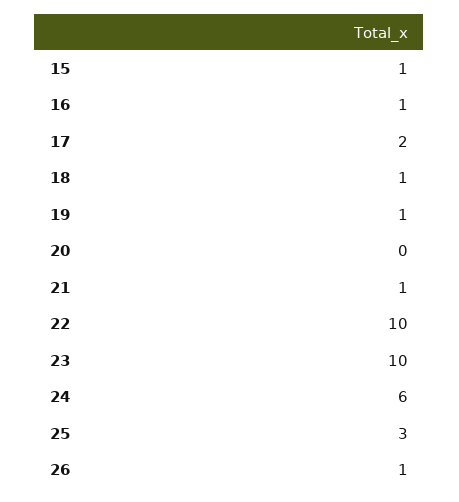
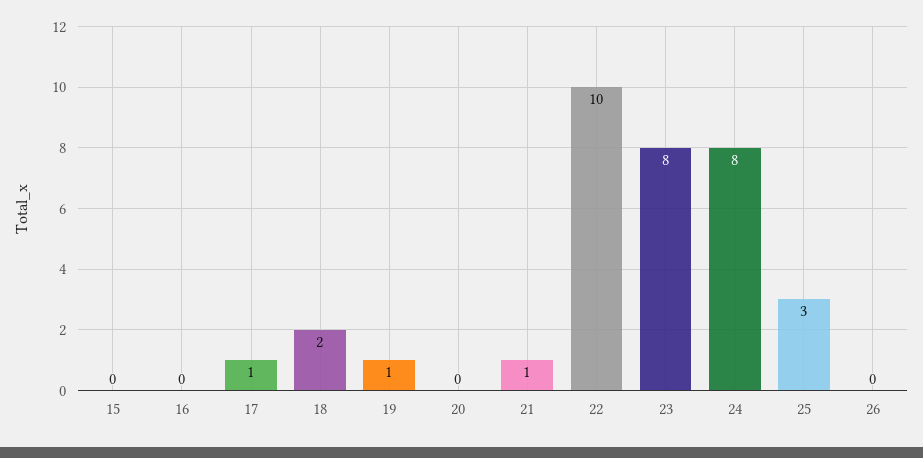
  {
-   "15": 1,
+   "15": 0,
-   "16": 1,
+   "16": 0,
-   "17": 2,
+   "17": 1,
-   "18": 1,
+   "18": 2,
    "19": 1,
    "20": 0,
    "21": 1,
    "22": 10,
-   "23": 10,
+   "23": 8,
-   "24": 6,
+   "24": 8,
    "25": 3,
-   "26": 1
+   "26": 0
  }

